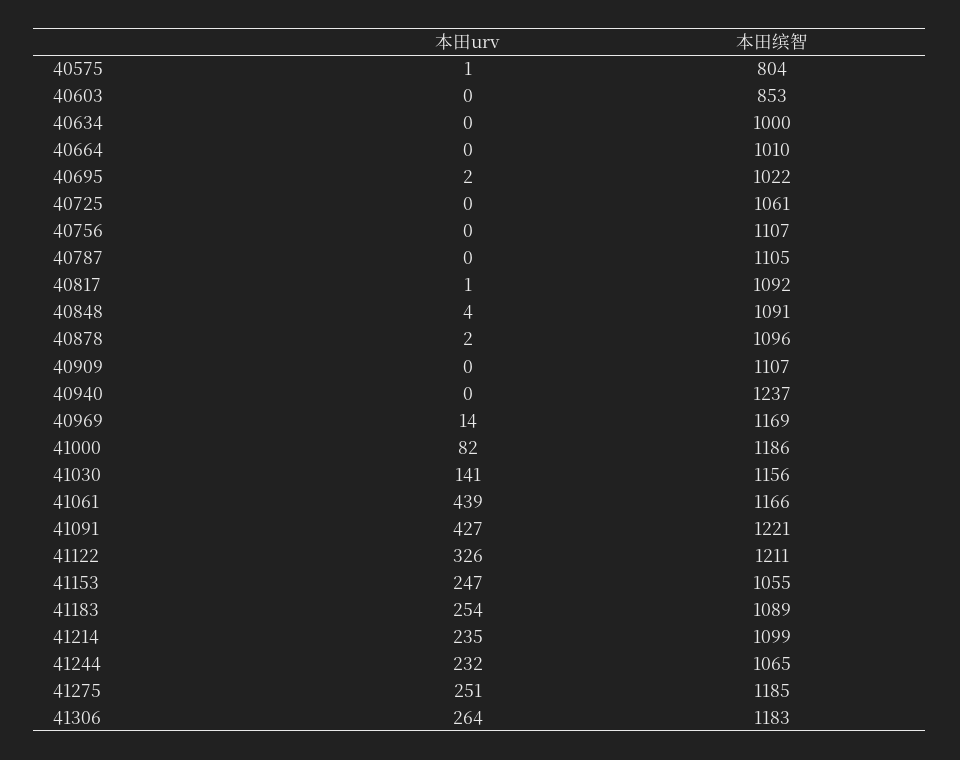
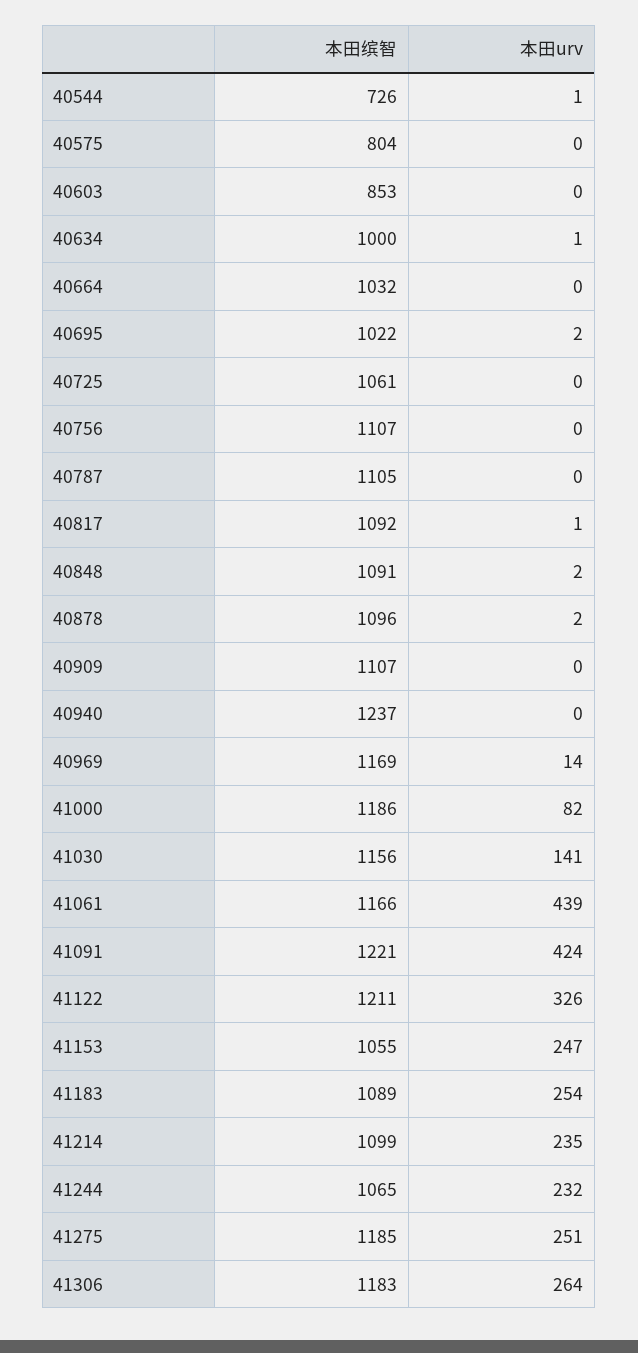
  {
    "本田urv": {
-     "40575": 1,
+     "40575": 0,
      "40603": 0,
-     "40634": 0,
+     "40634": 1,
      "40664": 0,
      "40695": 2,
      "40725": 0,
      "40756": 0,
      "40787": 0,
      "40817": 1,
-     "40848": 4,
+     "40848": 2,
      "40878": 2,
      "40909": 0,
      "40940": 0,
      "40969": 14,
      "41000": 82,
      "41030": 141,
      "41061": 439,
-     "41091": 427,
+     "41091": 424,
      "41122": 326,
      "41153": 247,
      "41183": 254,
      "41214": 235,
      "41244": 232,
      "41275": 251,
-     "41306": 264
+     "41306": 264,
+     "40544": 1
    },
    "本田缤智": {
      "40575": 804,
      "40603": 853,
      "40634": 1000,
-     "40664": 1010,
+     "40664": 1032,
      "40695": 1022,
      "40725": 1061,
      "40756": 1107,
      "40787": 1105,
      "40817": 1092,
      "40848": 1091,
      "40878": 1096,
      "40909": 1107,
      "40940": 1237,
      "40969": 1169,
      "41000": 1186,
      "41030": 1156,
      "41061": 1166,
      "41091": 1221,
      "41122": 1211,
      "41153": 1055,
      "41183": 1089,
      "41214": 1099,
      "41244": 1065,
      "41275": 1185,
-     "41306": 1183
+     "41306": 1183,
+     "40544": 726
    }
  }

